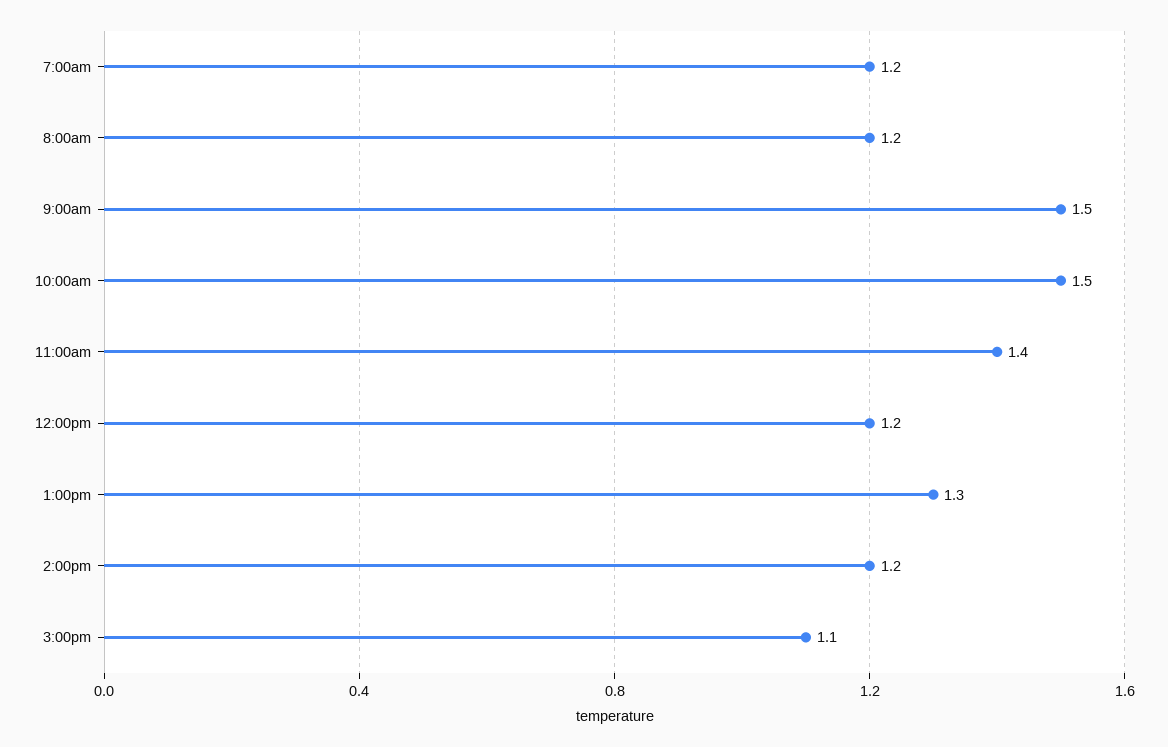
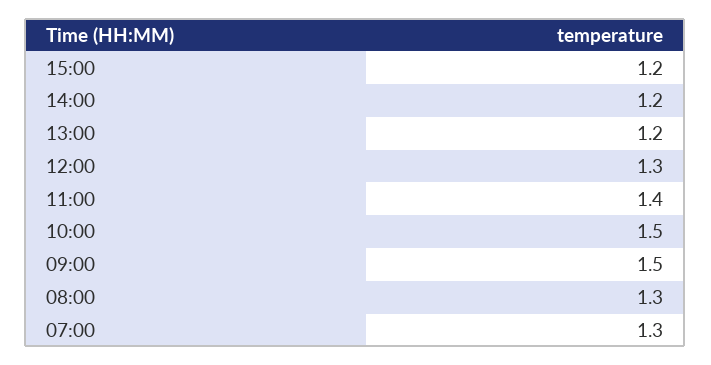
  {
-   "7:00am": 1.2,
+   "7:00am": 1.3,
-   "8:00am": 1.2,
+   "8:00am": 1.3,
    "9:00am": 1.5,
    "10:00am": 1.5,
    "11:00am": 1.4,
-   "12:00pm": 1.2,
+   "12:00pm": 1.3,
-   "1:00pm": 1.3,
+   "1:00pm": 1.2,
    "2:00pm": 1.2,
-   "3:00pm": 1.1
+   "3:00pm": 1.2
  }

